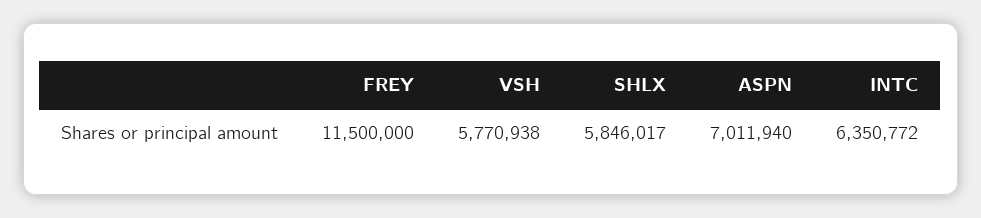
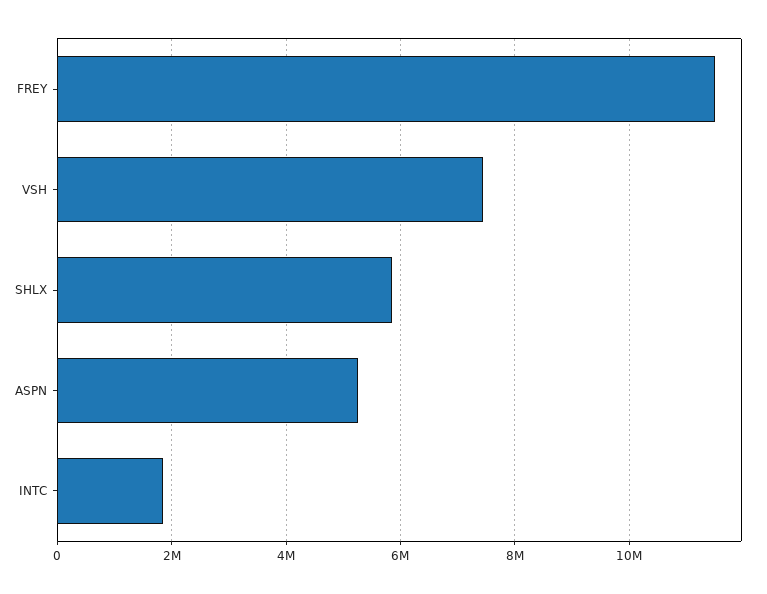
  {
    "FREY": 11500000,
-   "VSH": 5770938,
+   "VSH": 7400000,
    "SHLX": 5846017,
-   "ASPN": 7011940,
+   "ASPN": 5200000,
-   "INTC": 6350772
+   "INTC": 1800000
  }

